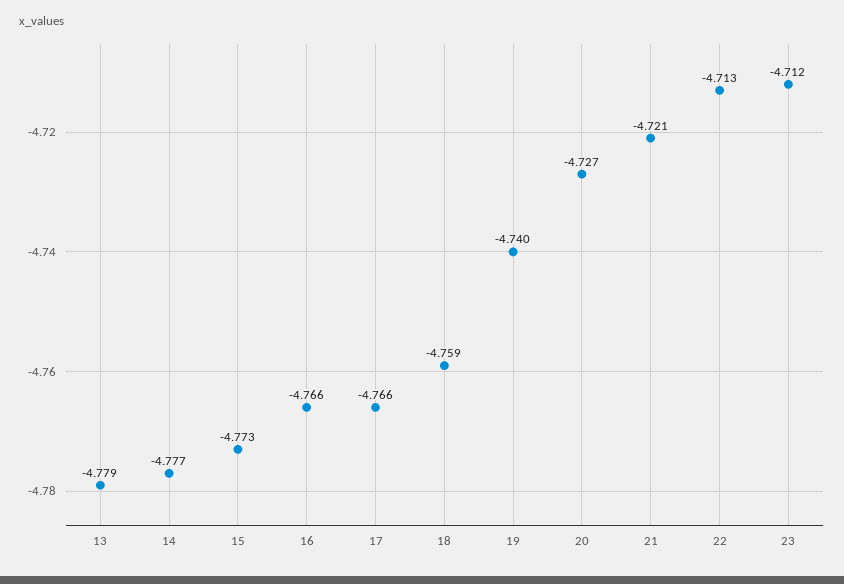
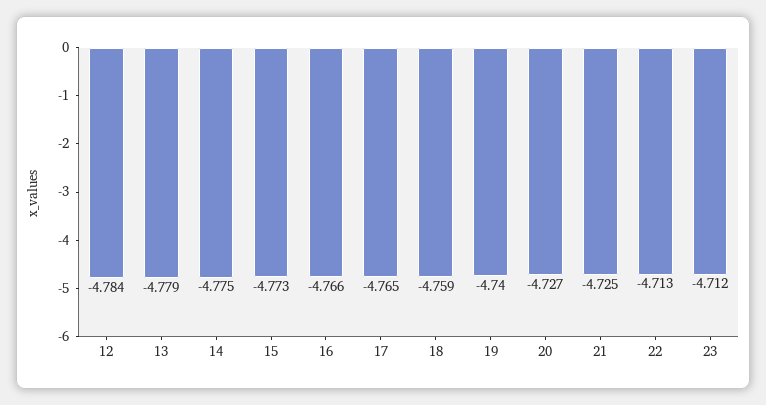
  {
    "13": -4.779,
-   "14": -4.777,
+   "14": -4.775,
    "15": -4.773,
    "16": -4.766,
-   "17": -4.766,
+   "17": -4.765,
    "18": -4.759,
    "19": -4.74,
    "20": -4.727,
-   "21": -4.721,
+   "21": -4.725,
    "22": -4.713,
-   "23": -4.712
+   "23": -4.712,
+   "12": -4.784
  }

